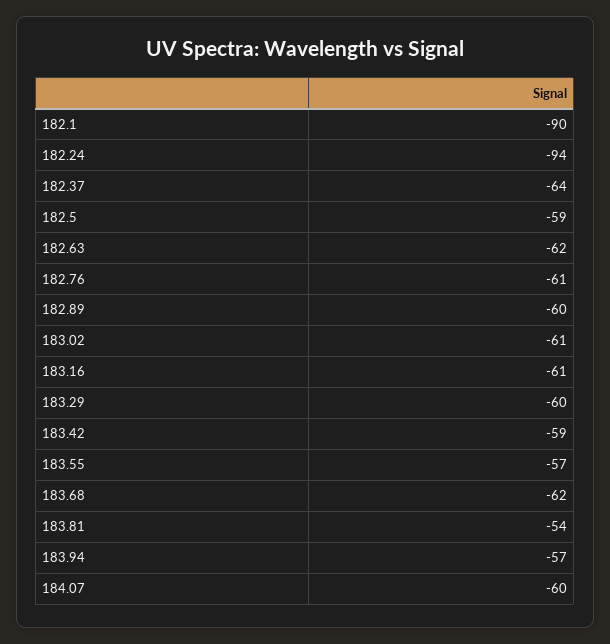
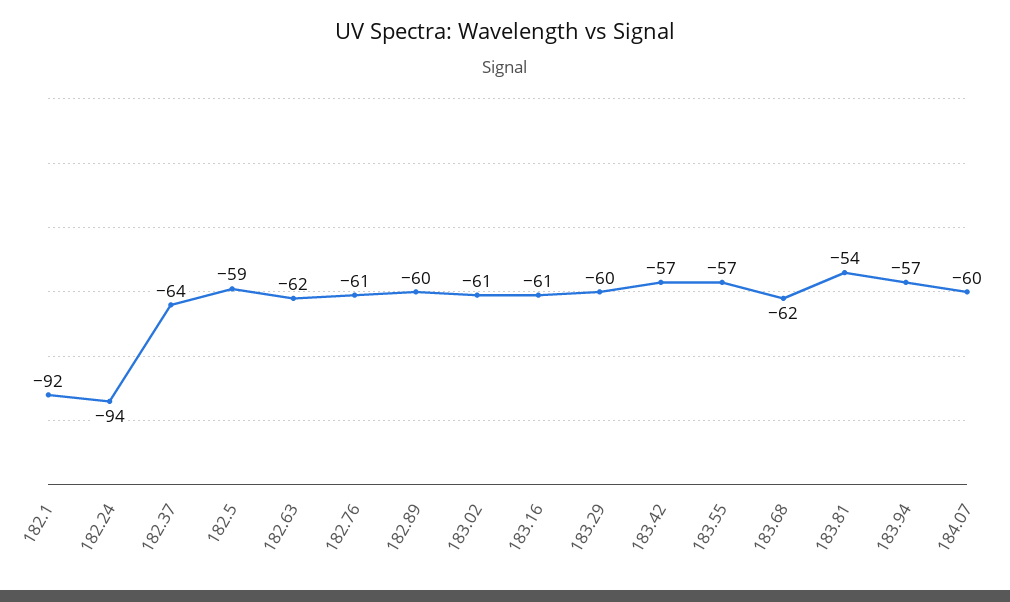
  {
-   "182.1": -90,
+   "182.1": -92,
    "182.24": -94,
    "182.37": -64,
    "182.5": -59,
    "182.63": -62,
    "182.76": -61,
    "182.89": -60,
    "183.02": -61,
    "183.16": -61,
    "183.29": -60,
-   "183.42": -59,
+   "183.42": -57,
    "183.55": -57,
    "183.68": -62,
    "183.81": -54,
    "183.94": -57,
    "184.07": -60
  }

